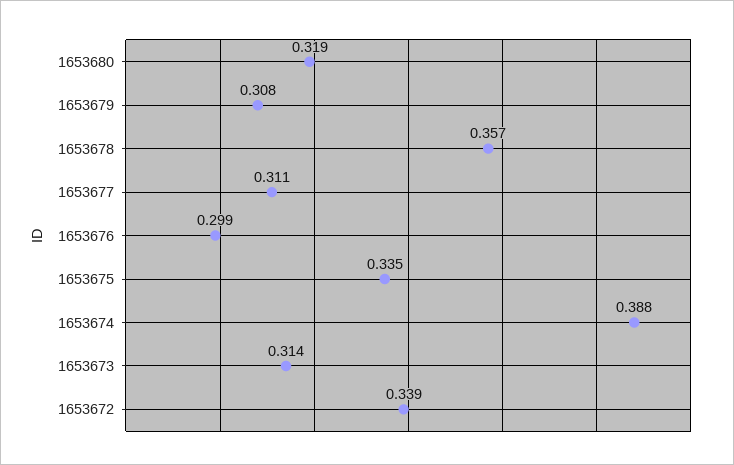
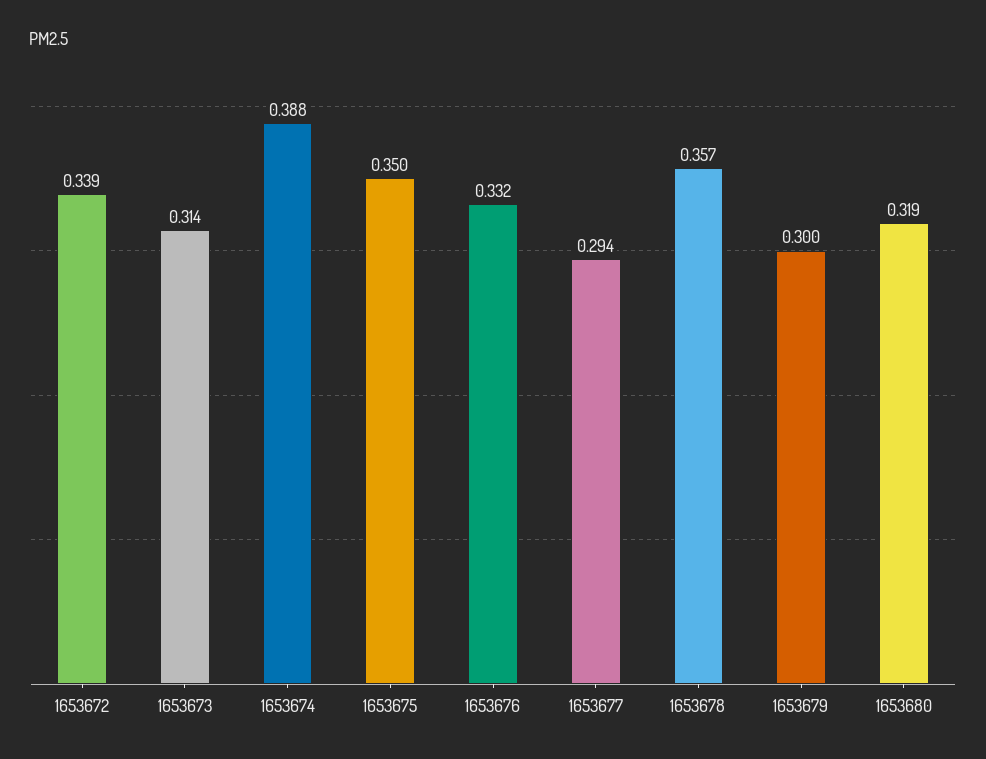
  {
    "1653680": 0.319,
-   "1653679": 0.308,
+   "1653679": 0.3,
    "1653678": 0.357,
-   "1653677": 0.311,
+   "1653677": 0.294,
-   "1653676": 0.299,
+   "1653676": 0.332,
-   "1653675": 0.335,
+   "1653675": 0.35,
    "1653674": 0.388,
    "1653673": 0.314,
    "1653672": 0.339
  }

